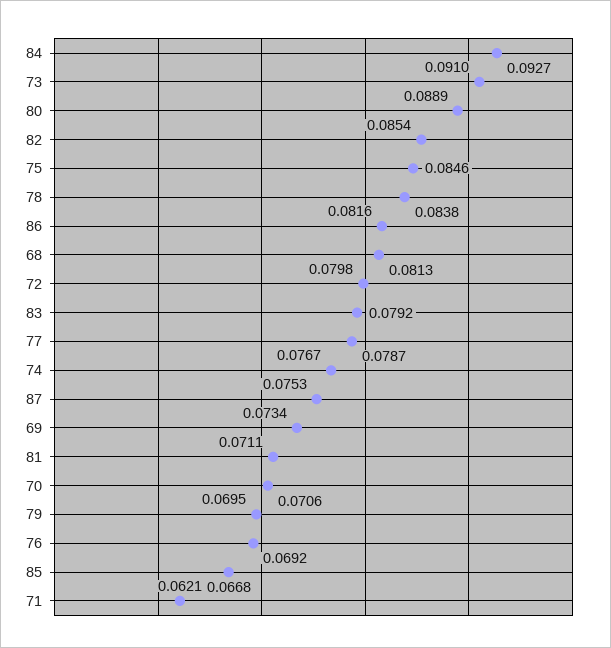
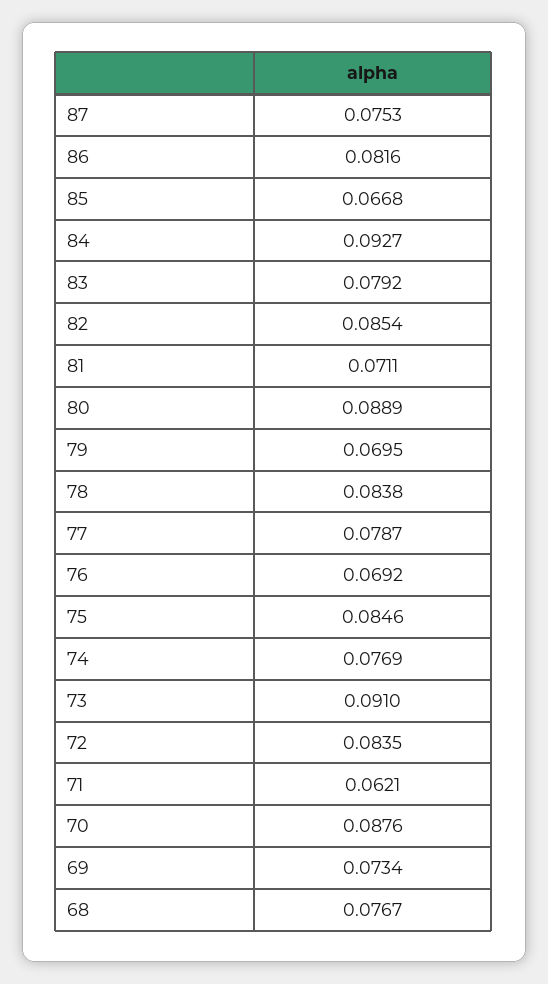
  {
    "84": 0.0927,
    "73": 0.091,
    "80": 0.0889,
    "82": 0.0854,
    "75": 0.0846,
    "78": 0.0838,
    "86": 0.0816,
-   "68": 0.0813,
+   "68": 0.0767,
-   "72": 0.0798,
+   "72": 0.0835,
    "83": 0.0792,
    "77": 0.0787,
-   "74": 0.0767,
+   "74": 0.0769,
    "87": 0.0753,
    "69": 0.0734,
    "81": 0.0711,
-   "70": 0.0706,
+   "70": 0.0876,
    "79": 0.0695,
    "76": 0.0692,
    "85": 0.0668,
    "71": 0.0621
  }

